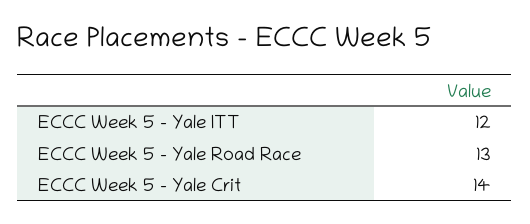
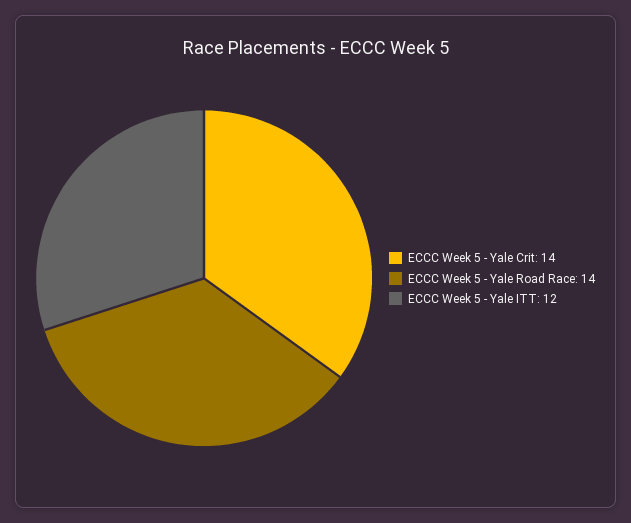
  {
    "ECCC Week 5 - Yale ITT": 12,
-   "ECCC Week 5 - Yale Road Race": 13,
+   "ECCC Week 5 - Yale Road Race": 14,
    "ECCC Week 5 - Yale Crit": 14
  }

